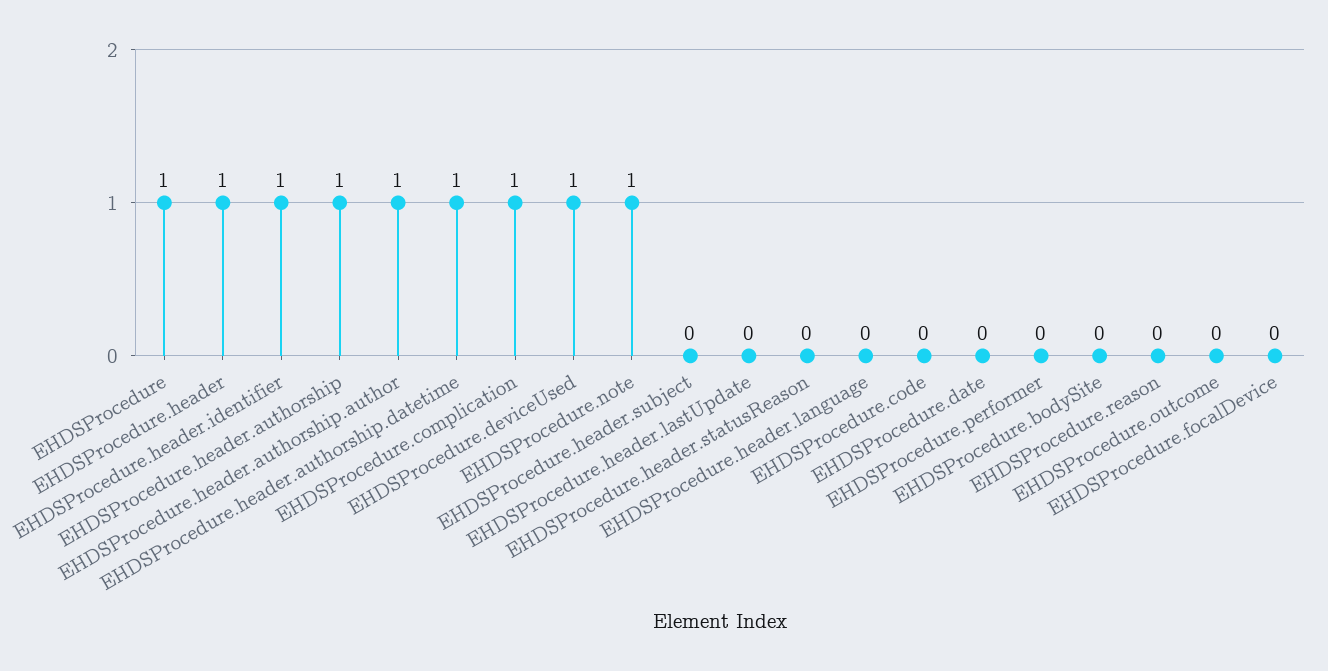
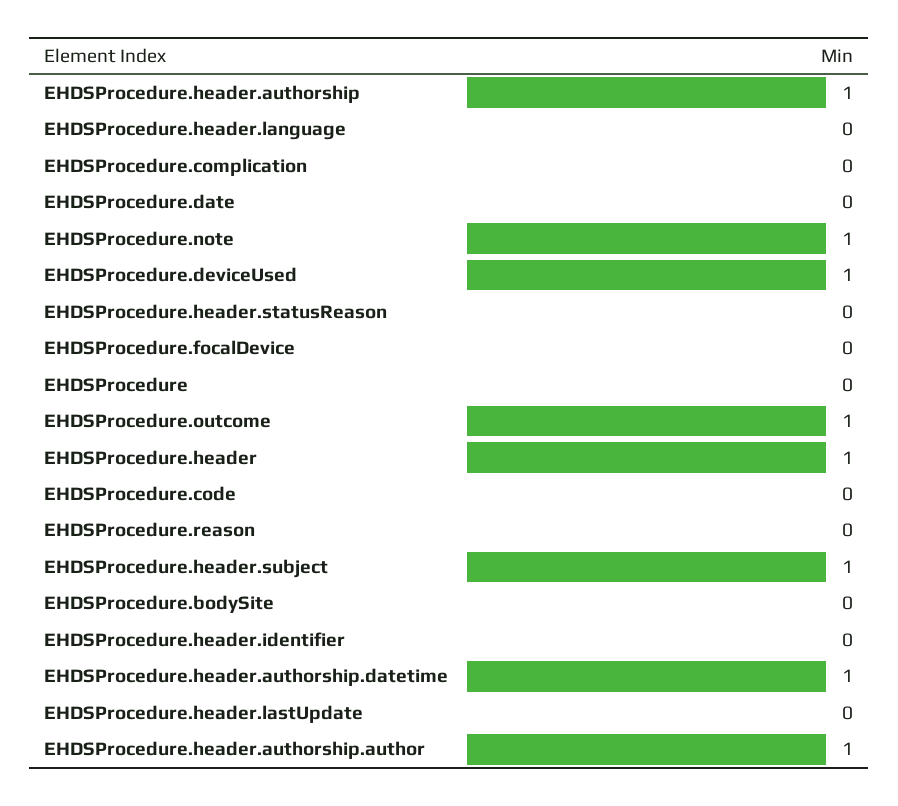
  {
-   "EHDSProcedure": 1,
+   "EHDSProcedure": 0,
    "EHDSProcedure.header": 1,
-   "EHDSProcedure.header.identifier": 1,
+   "EHDSProcedure.header.identifier": 0,
    "EHDSProcedure.header.authorship": 1,
    "EHDSProcedure.header.authorship.author": 1,
    "EHDSProcedure.header.authorship.datetime": 1,
-   "EHDSProcedure.complication": 1,
+   "EHDSProcedure.complication": 0,
    "EHDSProcedure.deviceUsed": 1,
    "EHDSProcedure.note": 1,
-   "EHDSProcedure.header.subject": 0,
+   "EHDSProcedure.header.subject": 1,
    "EHDSProcedure.header.lastUpdate": 0,
    "EHDSProcedure.header.statusReason": 0,
    "EHDSProcedure.header.language": 0,
    "EHDSProcedure.code": 0,
    "EHDSProcedure.date": 0,
-   "EHDSProcedure.performer": 0,
    "EHDSProcedure.bodySite": 0,
    "EHDSProcedure.reason": 0,
-   "EHDSProcedure.outcome": 0,
+   "EHDSProcedure.outcome": 1,
    "EHDSProcedure.focalDevice": 0
  }

